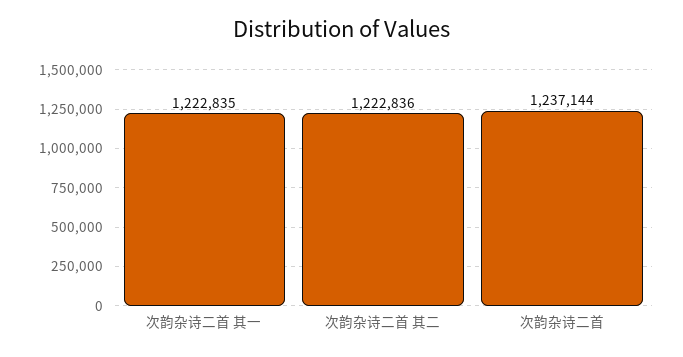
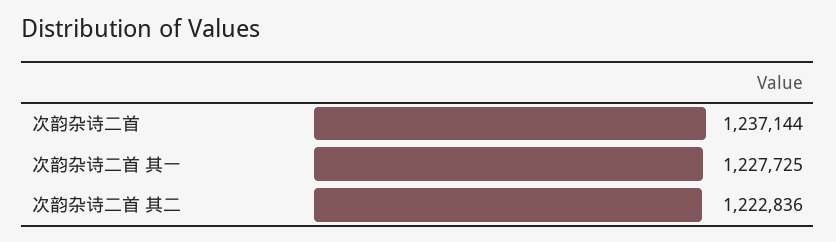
  {
-   "次韵杂诗二首 其一": 1222835,
+   "次韵杂诗二首 其一": 1227725,
    "次韵杂诗二首 其二": 1222836,
    "次韵杂诗二首": 1237144
  }

